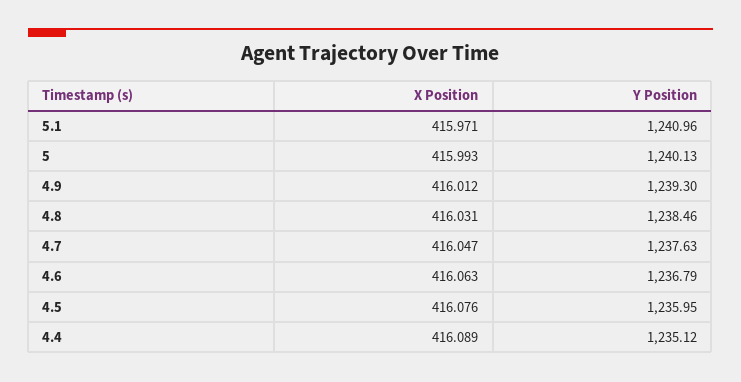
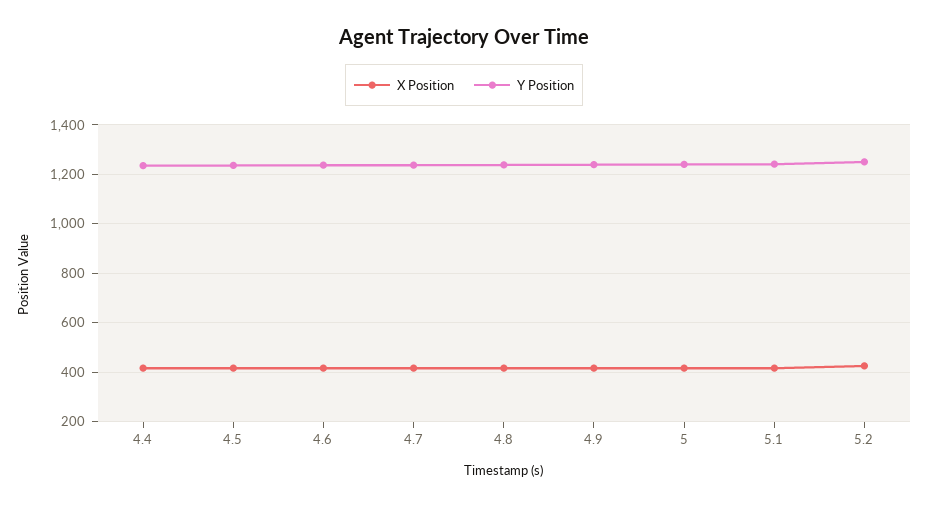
  {
    "X Position": {
      "5.1": 415.971,
      "5": 415.993,
      "4.9": 416.012,
      "4.8": 416.031,
      "4.7": 416.047,
      "4.6": 416.063,
      "4.5": 416.076,
-     "4.4": 416.089
+     "4.4": 416.089,
+     "5.2": 425
    },
    "Y Position": {
      "5.1": 1240.96,
      "5": 1240.13,
      "4.9": 1239.3,
      "4.8": 1238.46,
      "4.7": 1237.63,
      "4.6": 1236.79,
      "4.5": 1235.95,
-     "4.4": 1235.12
+     "4.4": 1235.12,
+     "5.2": 1250
    }
  }

